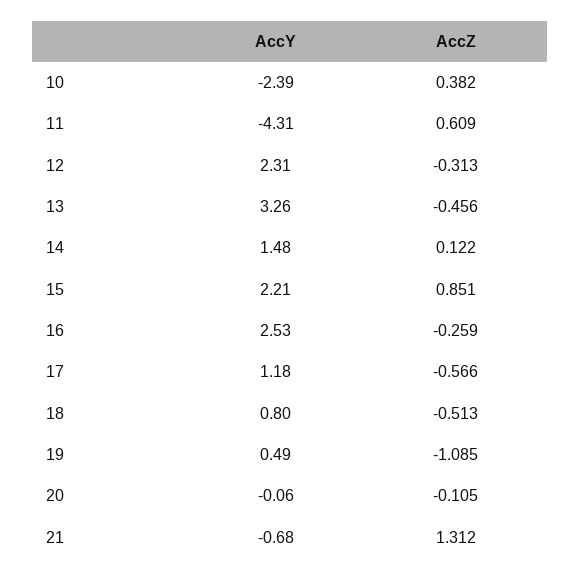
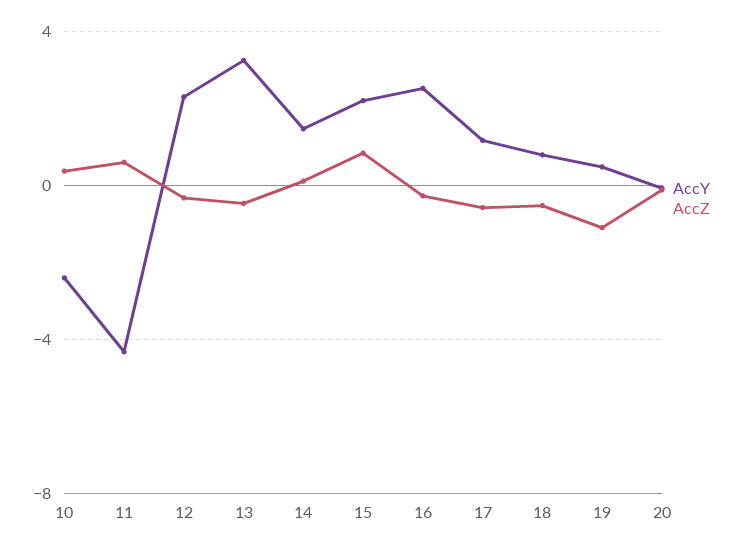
  {
    "AccY": {
      "10": -2.39,
      "11": -4.31,
      "12": 2.31,
      "13": 3.26,
      "14": 1.48,
      "15": 2.21,
      "16": 2.53,
      "17": 1.18,
      "18": 0.8,
      "19": 0.49,
-     "20": -0.06,
+     "20": -0.06
-     "21": -0.68
    },
    "AccZ": {
      "10": 0.382,
      "11": 0.609,
      "12": -0.313,
      "13": -0.456,
      "14": 0.122,
      "15": 0.851,
      "16": -0.259,
      "17": -0.566,
      "18": -0.513,
      "19": -1.085,
-     "20": -0.105,
+     "20": -0.105
-     "21": 1.312
    }
  }

